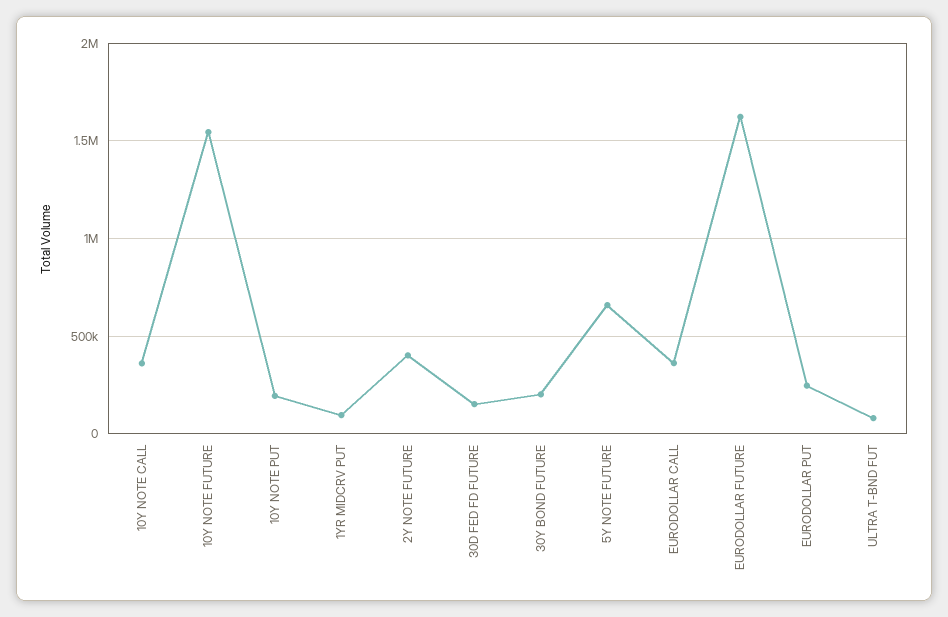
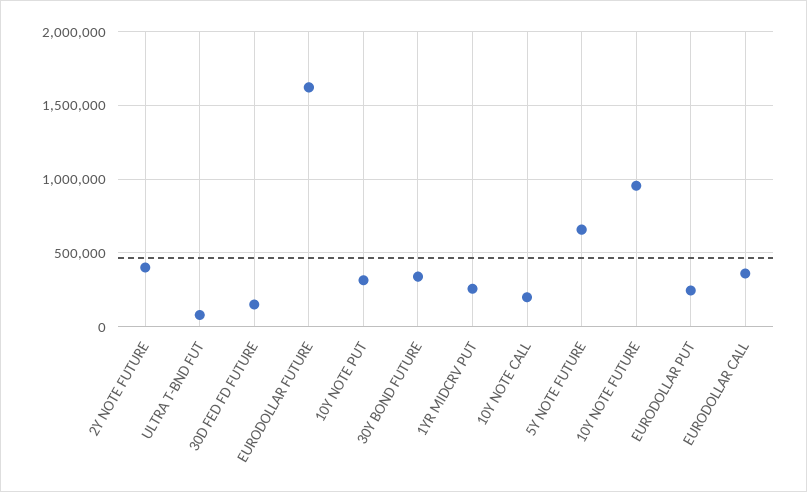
  {
-   "10Y NOTE CALL": 350000,
+   "10Y NOTE CALL": 200000,
-   "10Y NOTE FUTURE": 1550000,
+   "10Y NOTE FUTURE": 950000,
-   "10Y NOTE PUT": 200000,
+   "10Y NOTE PUT": 300000,
-   "1YR MIDCRV PUT": 100000,
+   "1YR MIDCRV PUT": 250000,
    "2Y NOTE FUTURE": 400000,
    "30D FED FD FUTURE": 150000,
-   "30Y BOND FUTURE": 200000,
+   "30Y BOND FUTURE": 350000,
    "5Y NOTE FUTURE": 650000,
    "EURODOLLAR CALL": 350000,
    "EURODOLLAR FUTURE": 1600000,
    "EURODOLLAR PUT": 250000,
    "ULTRA T-BND FUT": 100000
  }

